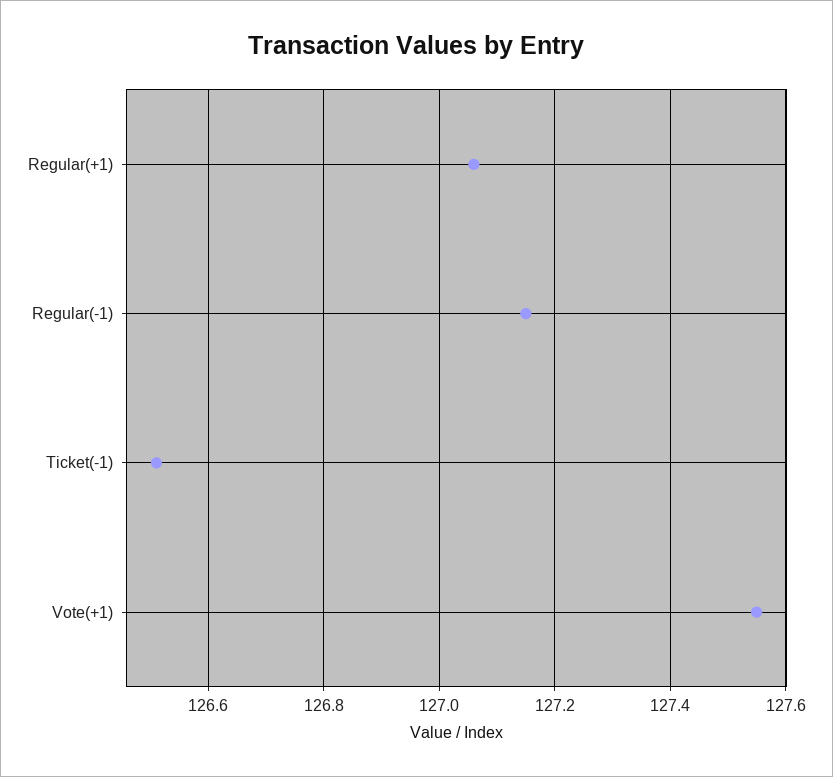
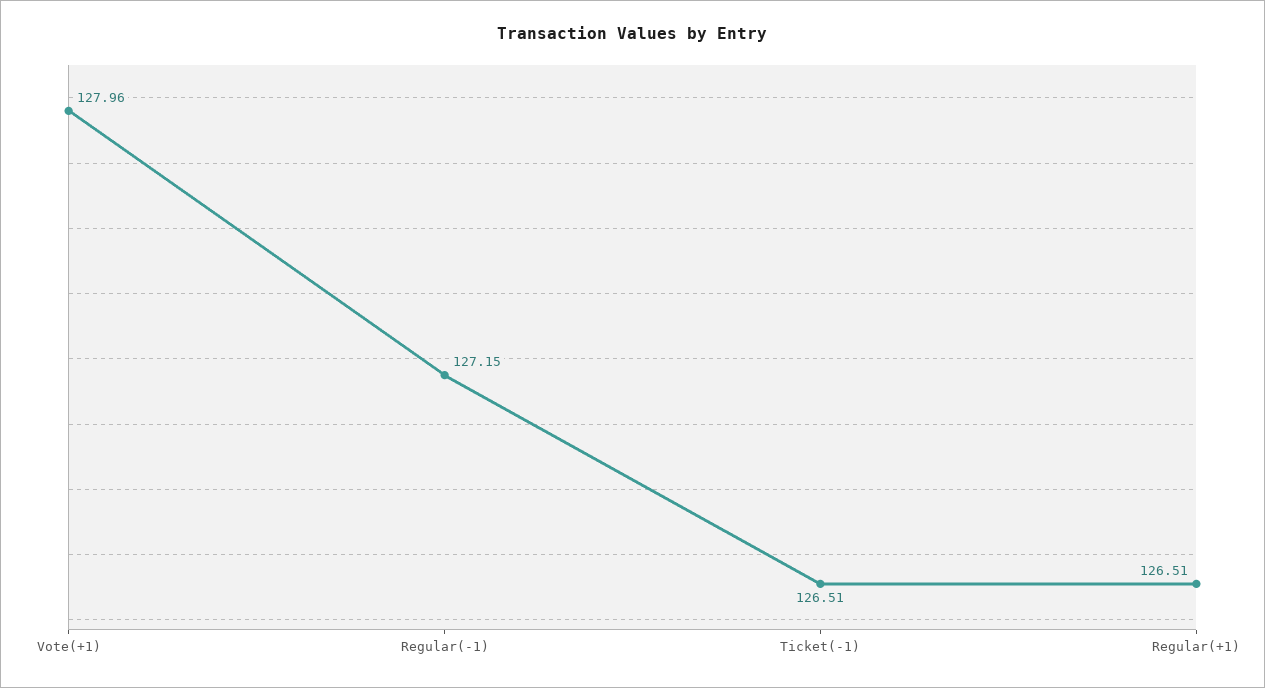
  {
-   "Regular(+1)": 127.05,
+   "Regular(+1)": 126.51,
    "Regular(-1)": 127.15,
    "Ticket(-1)": 126.51,
-   "Vote(+1)": 127.55
+   "Vote(+1)": 127.96
  }

